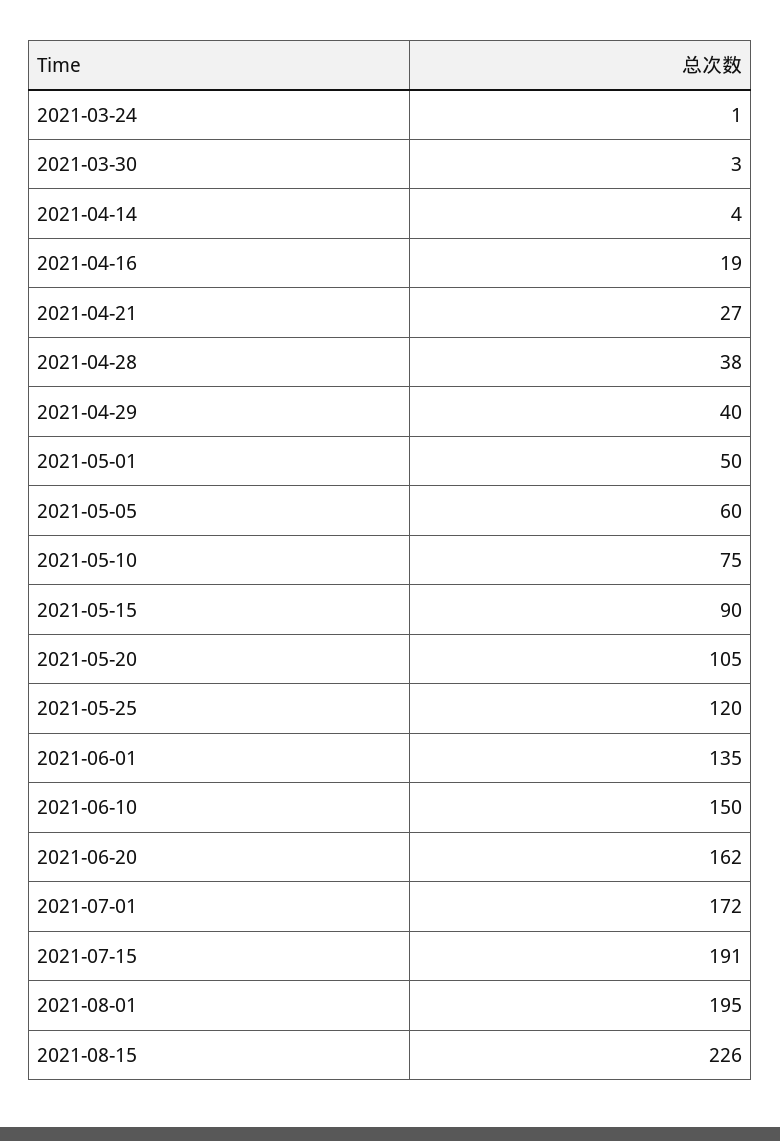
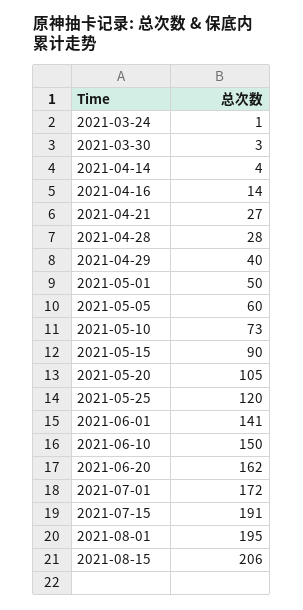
  {
    "2021-03-24": 1,
    "2021-03-30": 3,
    "2021-04-14": 4,
-   "2021-04-16": 19,
+   "2021-04-16": 14,
    "2021-04-21": 27,
-   "2021-04-28": 38,
+   "2021-04-28": 28,
    "2021-04-29": 40,
    "2021-05-01": 50,
    "2021-05-05": 60,
-   "2021-05-10": 75,
+   "2021-05-10": 73,
    "2021-05-15": 90,
    "2021-05-20": 105,
    "2021-05-25": 120,
-   "2021-06-01": 135,
+   "2021-06-01": 141,
    "2021-06-10": 150,
    "2021-06-20": 162,
    "2021-07-01": 172,
    "2021-07-15": 191,
    "2021-08-01": 195,
-   "2021-08-15": 226
+   "2021-08-15": 206
  }

